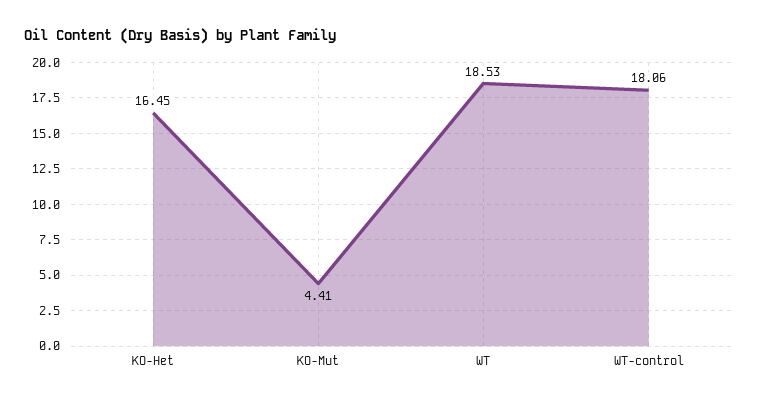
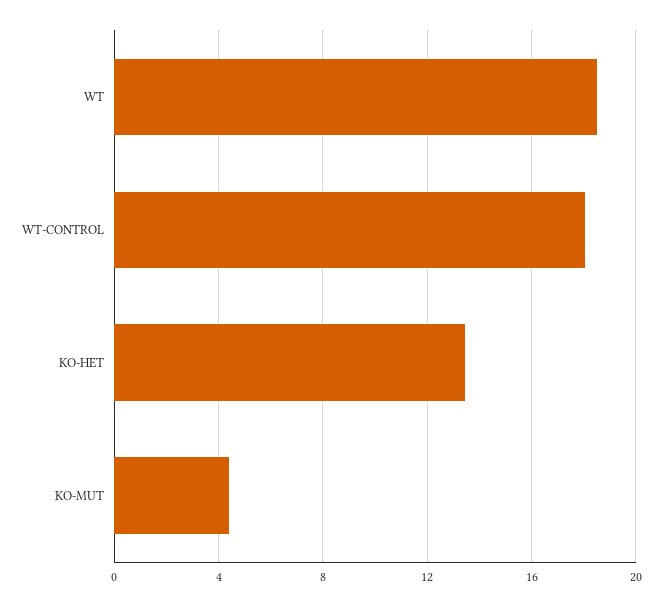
  {
-   "KO-Het": 16.45,
+   "KO-Het": 13.5,
    "KO-Mut": 4.41,
    "WT": 18.53,
    "WT-control": 18.06
  }

